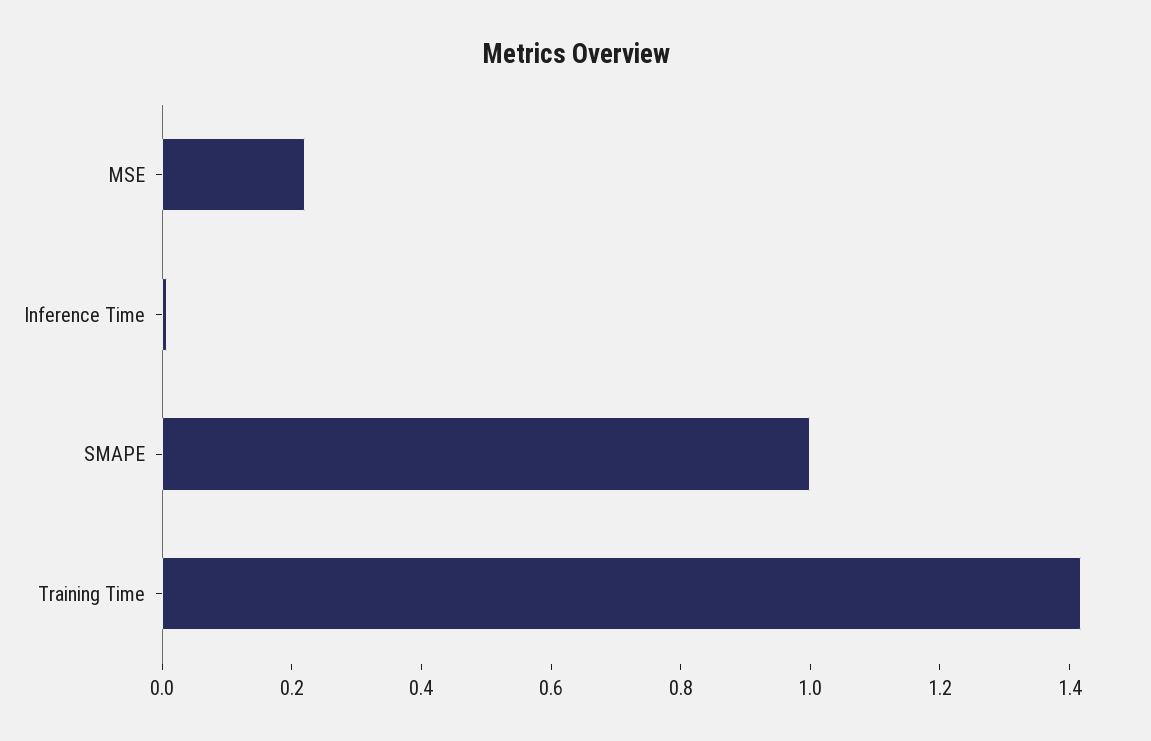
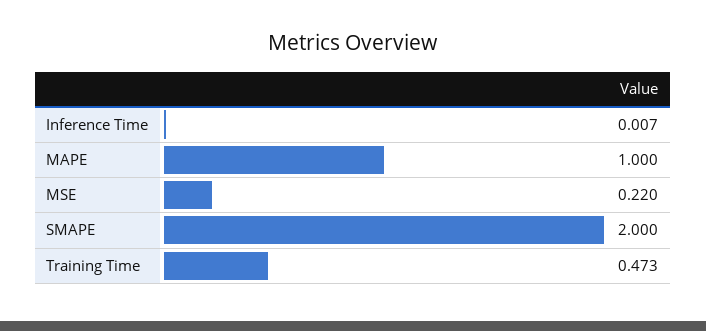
  {
    "MSE": 0.22,
    "Inference Time": 0.007,
-   "SMAPE": 1,
+   "SMAPE": 2,
-   "Training Time": 1.4
+   "Training Time": 0.473,
+   "MAPE": 1
  }

